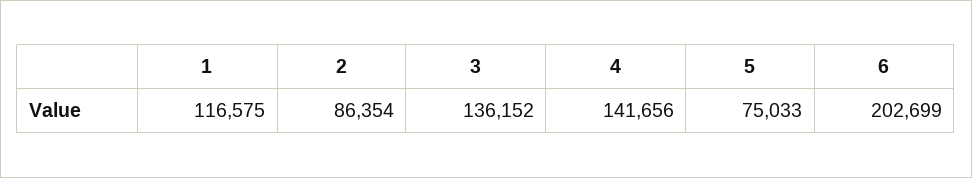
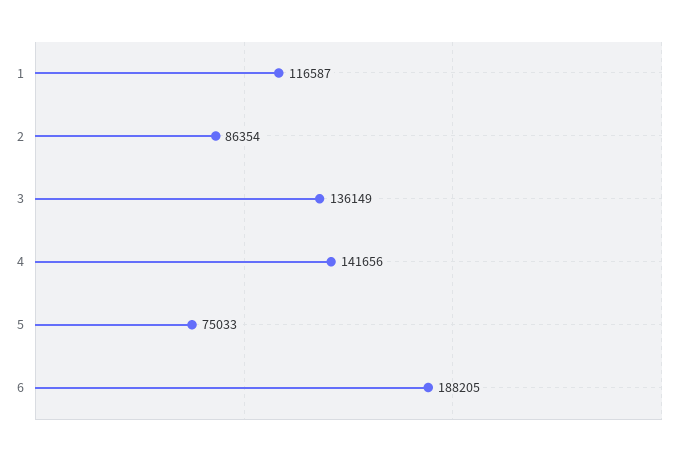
  {
-   "1": 116575,
+   "1": 116587,
    "2": 86354,
-   "3": 136152,
+   "3": 136149,
    "4": 141656,
    "5": 75033,
-   "6": 202699
+   "6": 188205
  }

